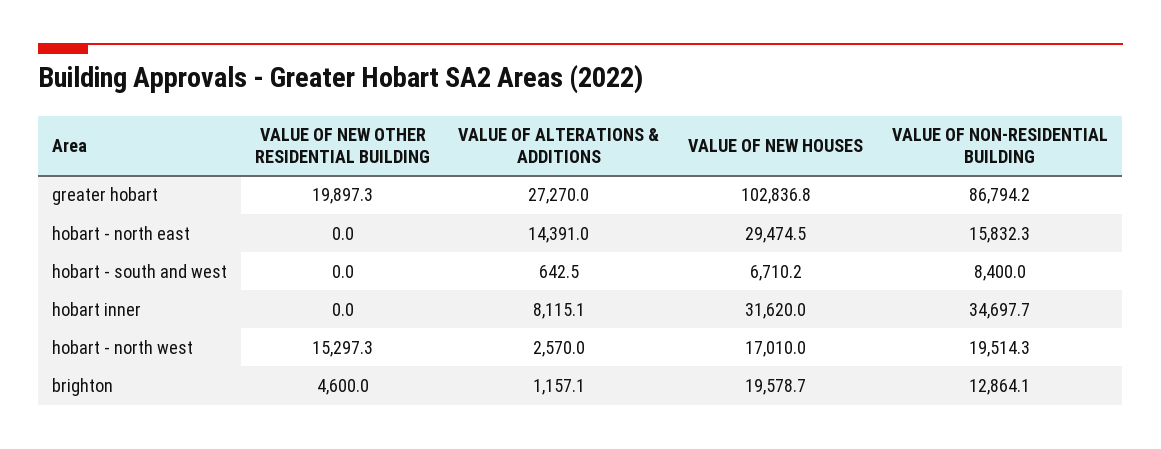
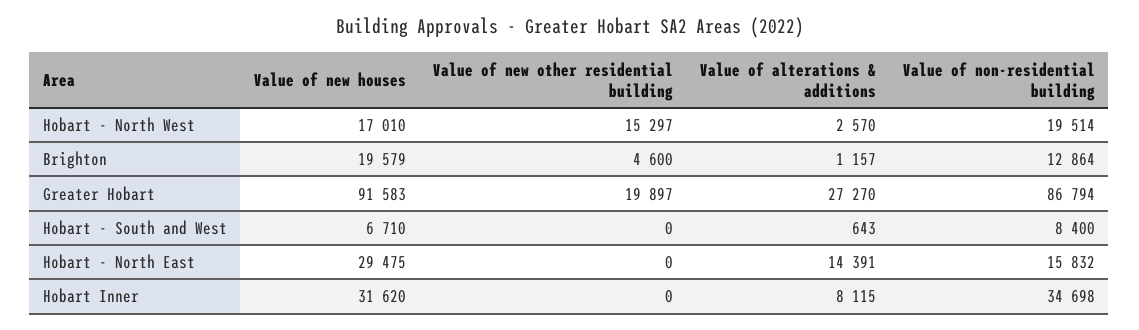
  {
    "VALUE OF NEW OTHER RESIDENTIAL BUILDING": {
      "greater hobart": 19897.3,
      "hobart - north east": 0,
      "hobart - south and west": 0,
      "hobart inner": 0,
      "hobart - north west": 15297.3,
      "brighton": 4600
    },
    "VALUE OF ALTERATIONS & ADDITIONS": {
      "greater hobart": 27270,
      "hobart - north east": 14391,
      "hobart - south and west": 642.5,
      "hobart inner": 8115.1,
      "hobart - north west": 2570,
      "brighton": 1157.1
    },
    "VALUE OF NEW HOUSES": {
-     "greater hobart": 102836.8,
+     "greater hobart": 91583,
      "hobart - north east": 29474.5,
      "hobart - south and west": 6710.2,
      "hobart inner": 31620,
      "hobart - north west": 17010,
      "brighton": 19578.7
    },
    "VALUE OF NON-RESIDENTIAL BUILDING": {
      "greater hobart": 86794.2,
      "hobart - north east": 15832.3,
      "hobart - south and west": 8400,
      "hobart inner": 34697.7,
      "hobart - north west": 19514.3,
      "brighton": 12864.1
    }
  }

